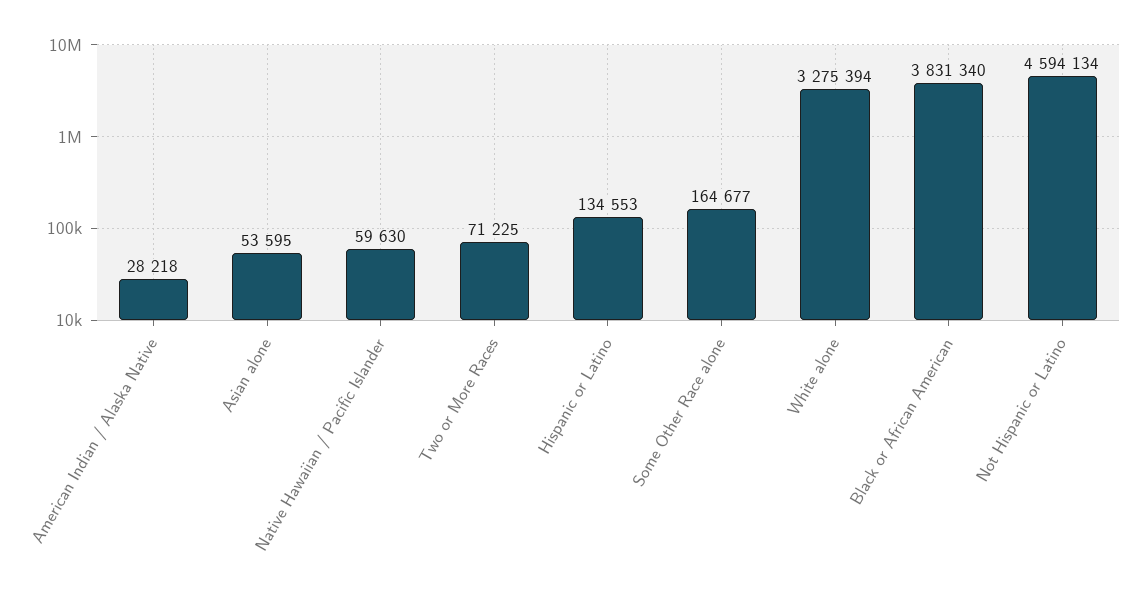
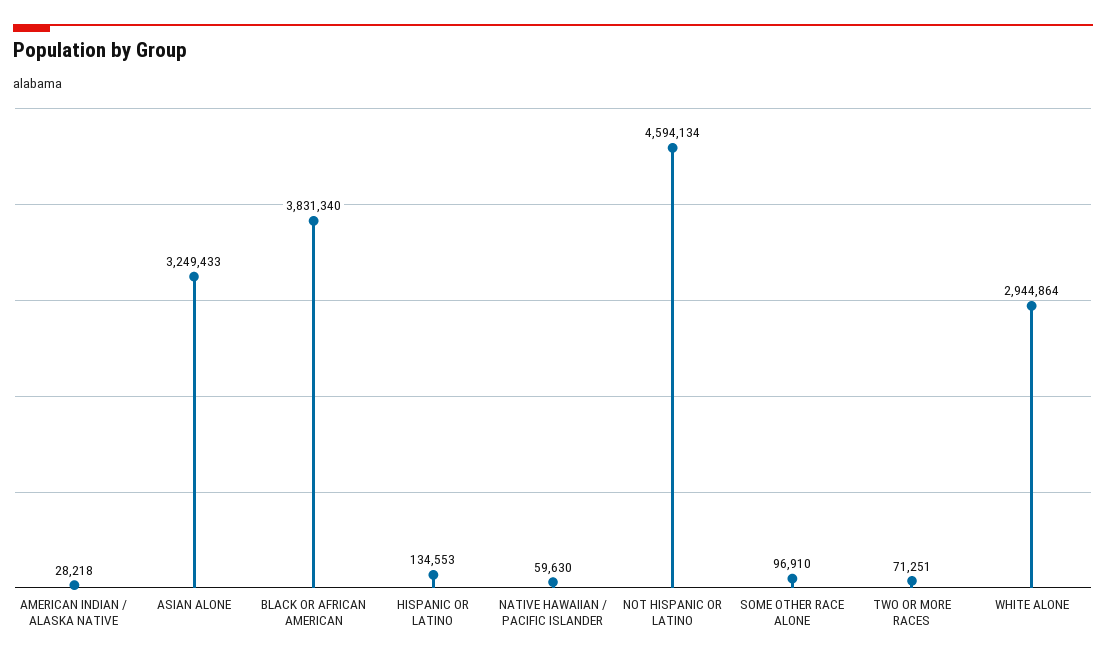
  {
    "American Indian / Alaska Native": 28218,
-   "Asian alone": 53595,
+   "Asian alone": 3249433,
    "Native Hawaiian / Pacific Islander": 59630,
-   "Two or More Races": 71225,
+   "Two or More Races": 71251,
    "Hispanic or Latino": 134553,
-   "Some Other Race alone": 164677,
+   "Some Other Race alone": 96910,
-   "White alone": 3275394,
+   "White alone": 2944864,
    "Black or African American": 3831340,
    "Not Hispanic or Latino": 4594134
  }

